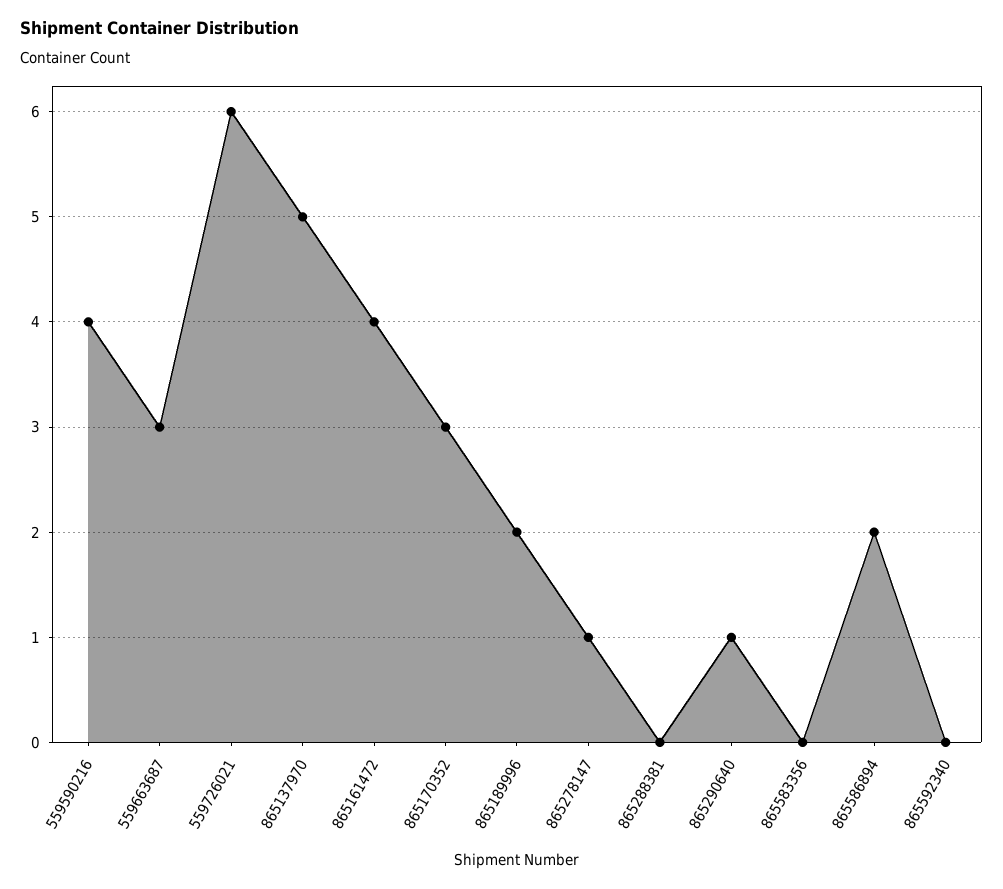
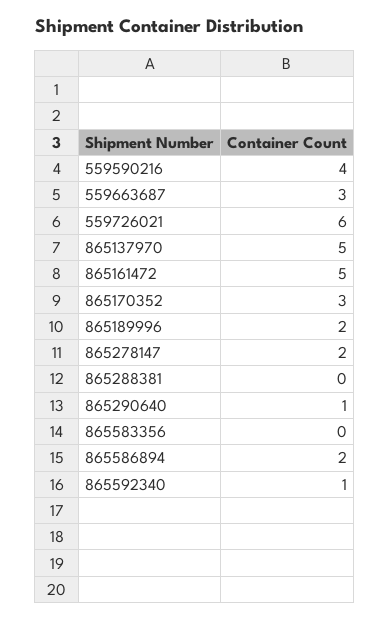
  {
    "559590216": 4,
    "559663687": 3,
    "559726021": 6,
    "865137970": 5,
-   "865161472": 4,
+   "865161472": 5,
    "865170352": 3,
    "865189996": 2,
-   "865278147": 1,
+   "865278147": 2,
    "865288381": 0,
    "865290640": 1,
    "865583356": 0,
    "865586894": 2,
-   "865592340": 0
+   "865592340": 1
  }

